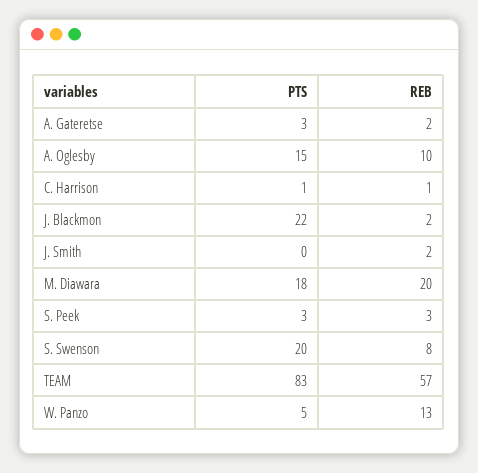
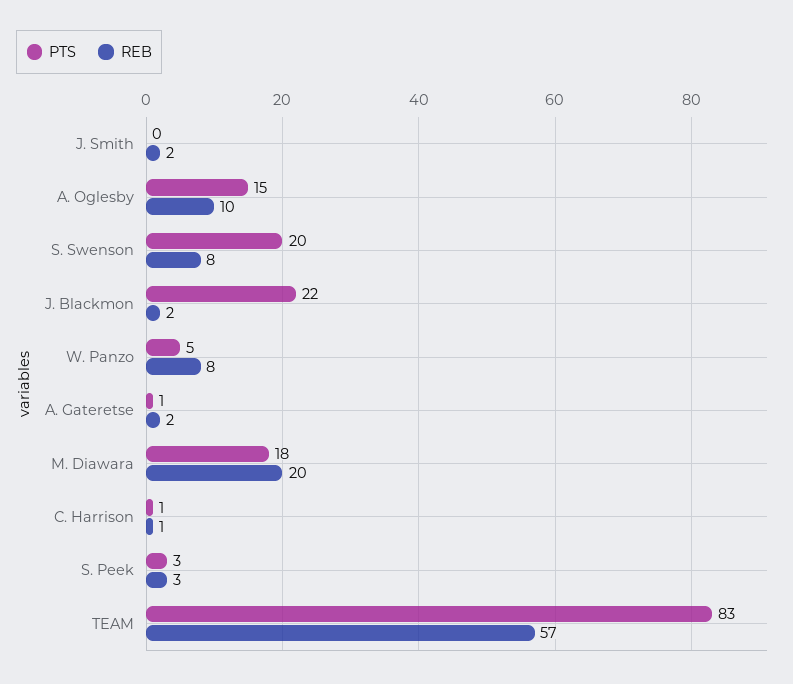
  {
    "PTS": {
-     "A. Gateretse": 3,
+     "A. Gateretse": 1,
      "A. Oglesby": 15,
      "C. Harrison": 1,
      "J. Blackmon": 22,
      "J. Smith": 0,
      "M. Diawara": 18,
      "S. Peek": 3,
      "S. Swenson": 20,
      "TEAM": 83,
      "W. Panzo": 5
    },
    "REB": {
      "A. Gateretse": 2,
      "A. Oglesby": 10,
      "C. Harrison": 1,
      "J. Blackmon": 2,
      "J. Smith": 2,
      "M. Diawara": 20,
      "S. Peek": 3,
      "S. Swenson": 8,
      "TEAM": 57,
-     "W. Panzo": 13
+     "W. Panzo": 8
    }
  }

